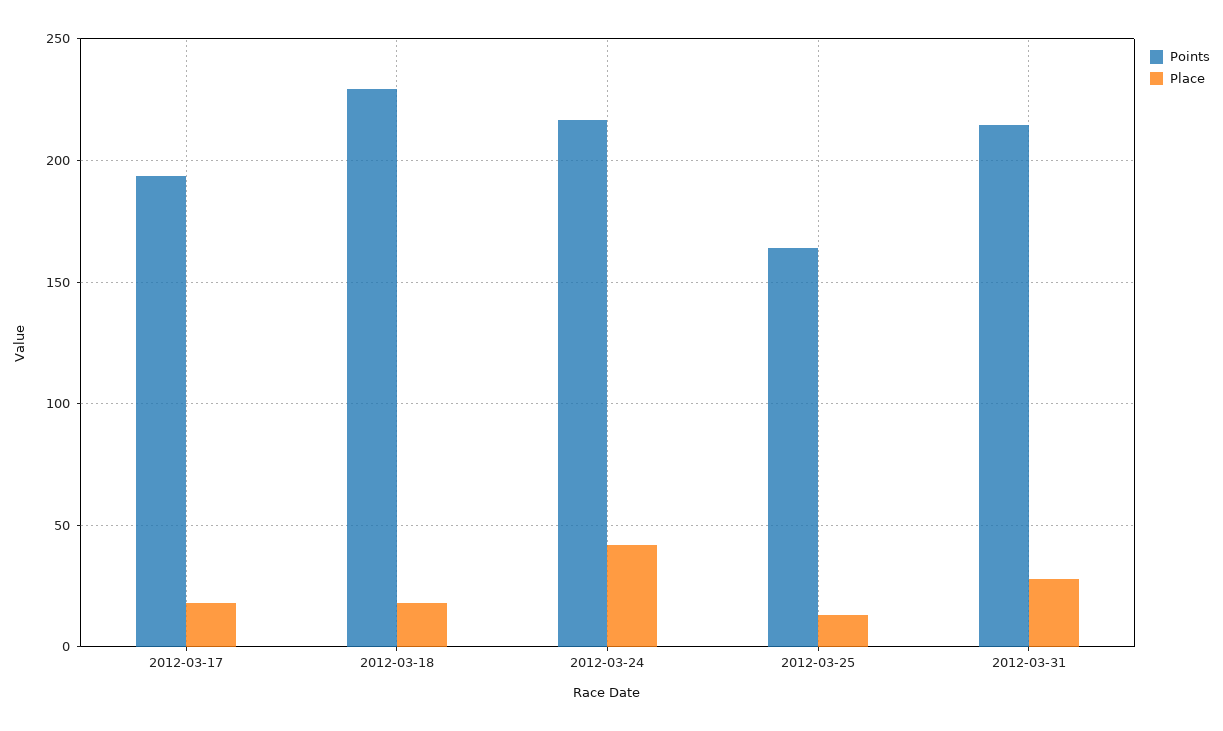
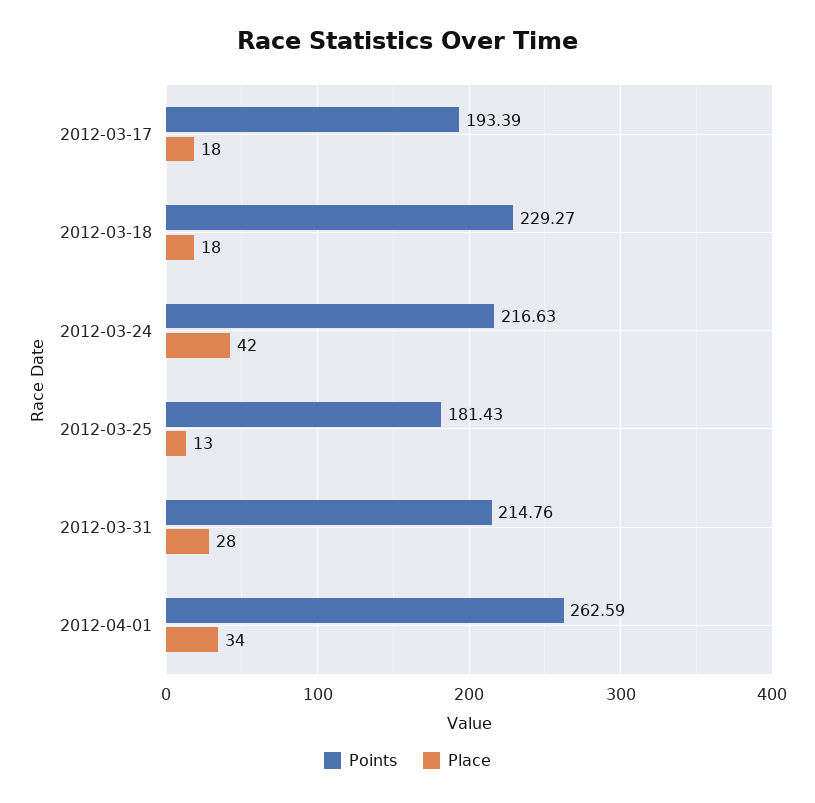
  {
    "Points": {
      "2012-03-17": 193.39,
      "2012-03-18": 229.27,
      "2012-03-24": 216.63,
-     "2012-03-25": 165,
+     "2012-03-25": 181.43,
-     "2012-03-31": 214.76
+     "2012-03-31": 214.76,
+     "2012-04-01": 262.59
    },
    "Place": {
      "2012-03-17": 18,
      "2012-03-18": 18,
      "2012-03-24": 42,
      "2012-03-25": 13,
-     "2012-03-31": 28
+     "2012-03-31": 28,
+     "2012-04-01": 34
    }
  }

